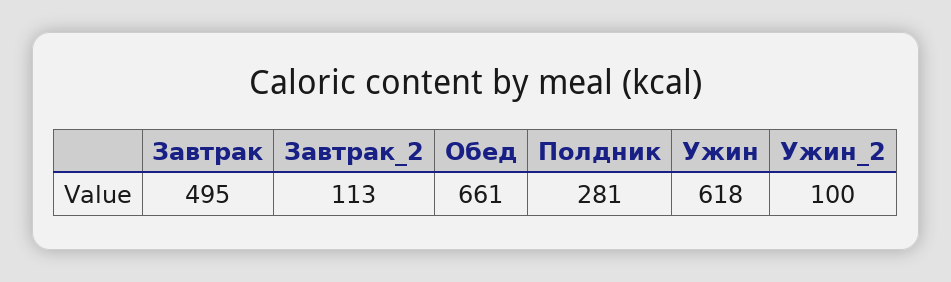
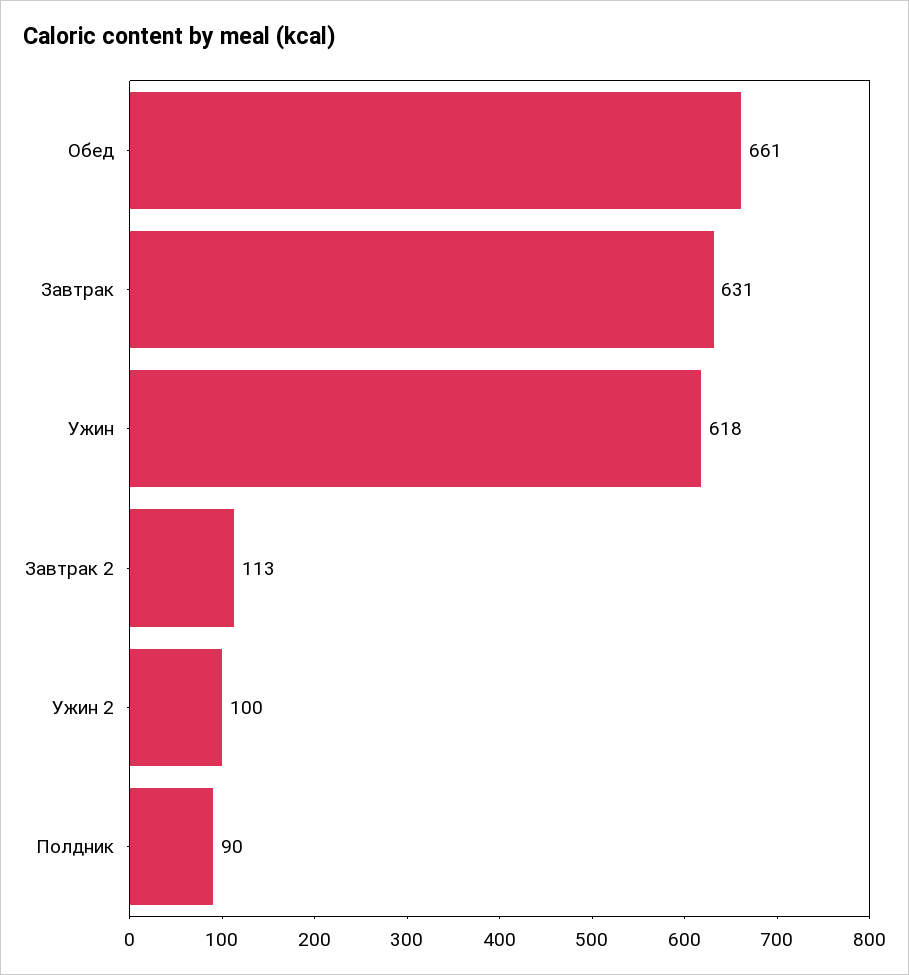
  {
-   "Завтрак": 495,
+   "Завтрак": 631,
    "Завтрак_2": 113,
    "Обед": 661,
-   "Полдник": 281,
+   "Полдник": 90,
    "Ужин": 618,
    "Ужин_2": 100
  }

